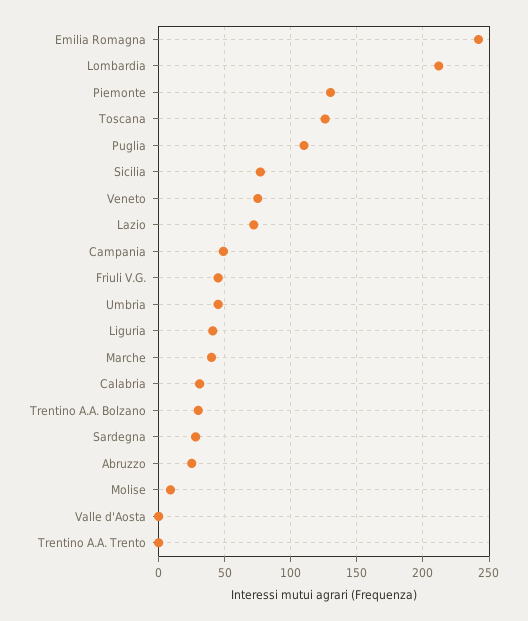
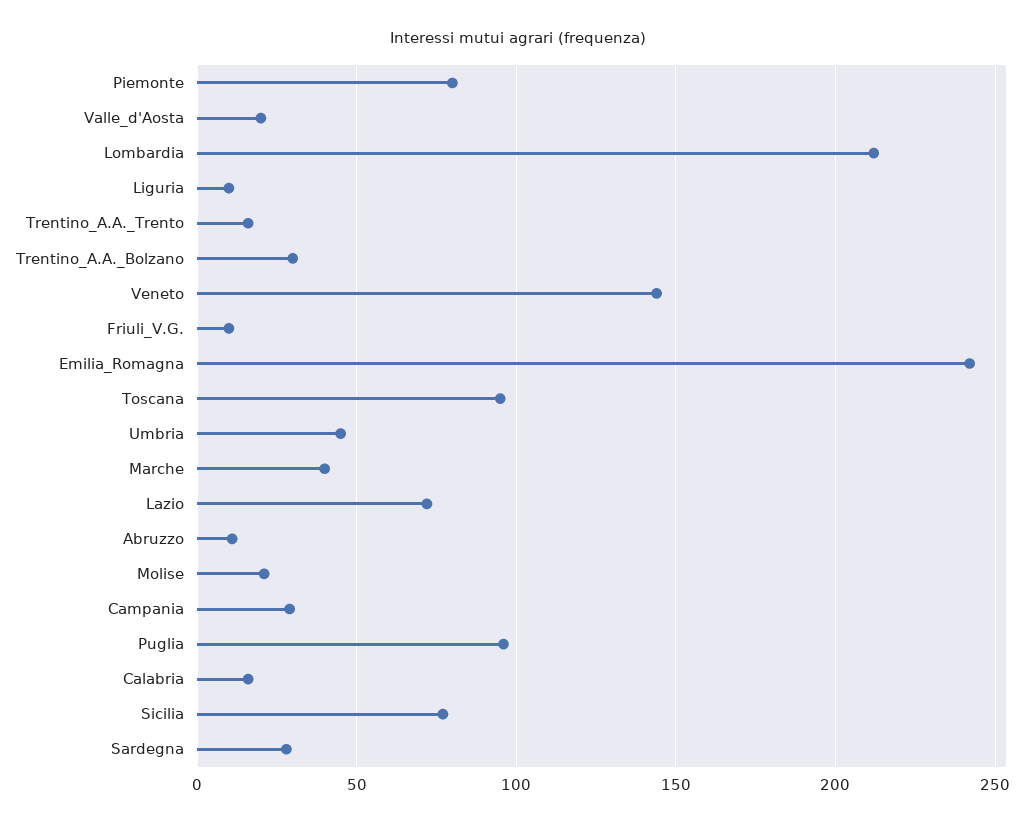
  {
    "Emilia Romagna": 240,
    "Lombardia": 210,
-   "Piemonte": 130,
+   "Piemonte": 80,
-   "Toscana": 125,
+   "Toscana": 95,
-   "Puglia": 110,
+   "Puglia": 95,
    "Sicilia": 75,
-   "Veneto": 75,
+   "Veneto": 145,
    "Lazio": 70,
-   "Campania": 50,
+   "Campania": 30,
-   "Friuli V.G.": 45,
+   "Friuli V.G.": 10,
    "Umbria": 45,
-   "Liguria": 40,
+   "Liguria": 10,
    "Marche": 40,
-   "Calabria": 30,
+   "Calabria": 15,
    "Trentino A.A. Bolzano": 30,
    "Sardegna": 30,
-   "Abruzzo": 25,
+   "Abruzzo": 10,
-   "Molise": 10,
+   "Molise": 20,
-   "Valle d'Aosta": 0,
+   "Valle d'Aosta": 20,
-   "Trentino A.A. Trento": 0
+   "Trentino A.A. Trento": 15
  }

